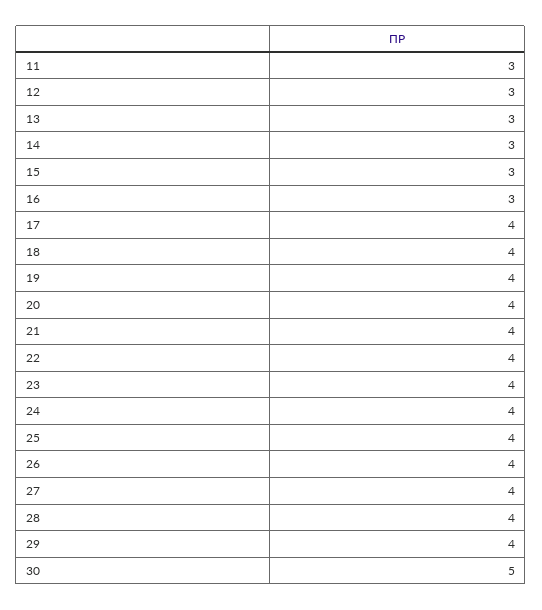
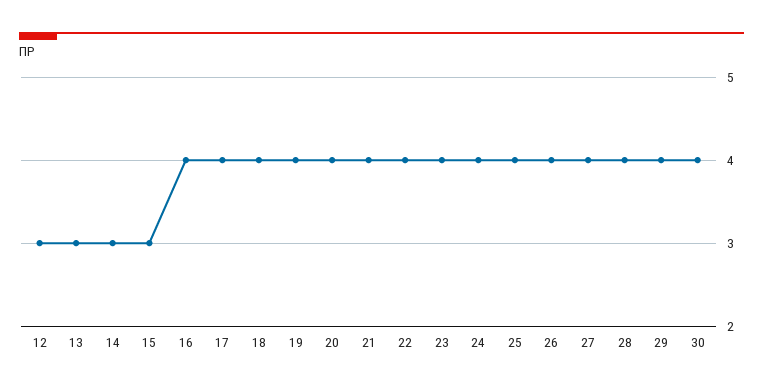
  {
-   "11": 3,
    "12": 3,
    "13": 3,
    "14": 3,
    "15": 3,
-   "16": 3,
+   "16": 4,
    "17": 4,
    "18": 4,
    "19": 4,
    "20": 4,
    "21": 4,
    "22": 4,
    "23": 4,
    "24": 4,
    "25": 4,
    "26": 4,
    "27": 4,
    "28": 4,
    "29": 4,
-   "30": 5
+   "30": 4
  }

